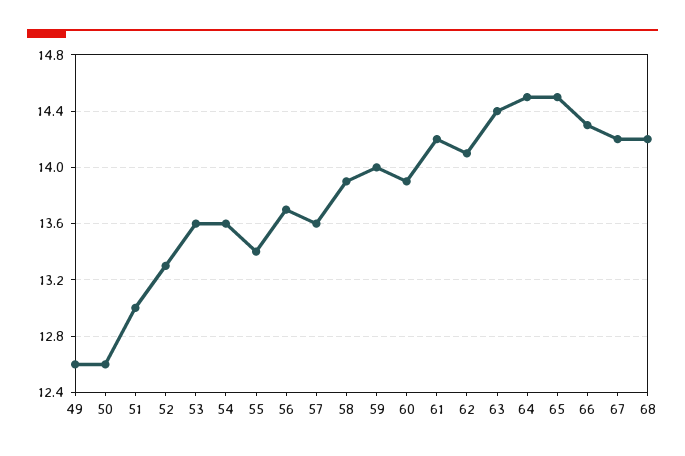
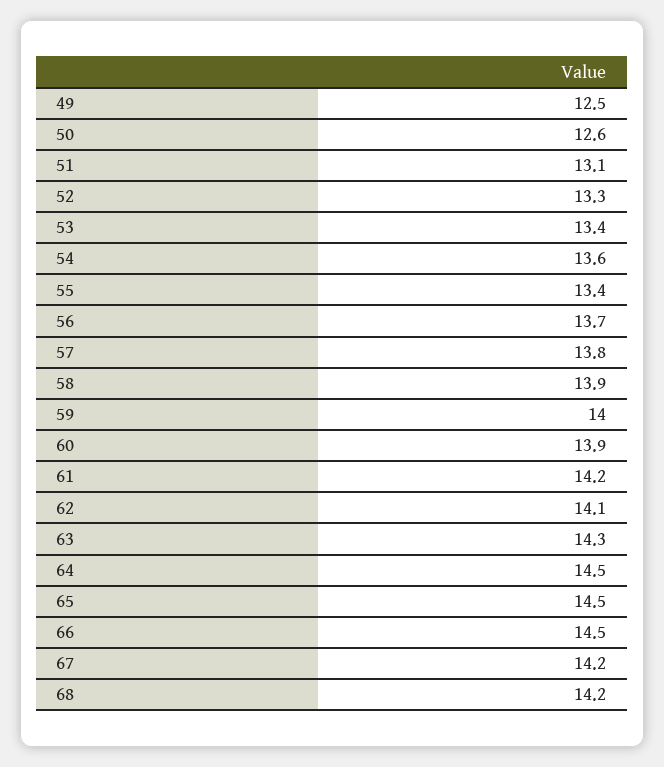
  {
-   "49": 12.6,
+   "49": 12.5,
    "50": 12.6,
-   "51": 13,
+   "51": 13.1,
    "52": 13.3,
-   "53": 13.6,
+   "53": 13.4,
    "54": 13.6,
    "55": 13.4,
    "56": 13.7,
-   "57": 13.6,
+   "57": 13.8,
    "58": 13.9,
    "59": 14,
    "60": 13.9,
    "61": 14.2,
    "62": 14.1,
-   "63": 14.4,
+   "63": 14.3,
    "64": 14.5,
    "65": 14.5,
-   "66": 14.3,
+   "66": 14.5,
    "67": 14.2,
    "68": 14.2
  }

